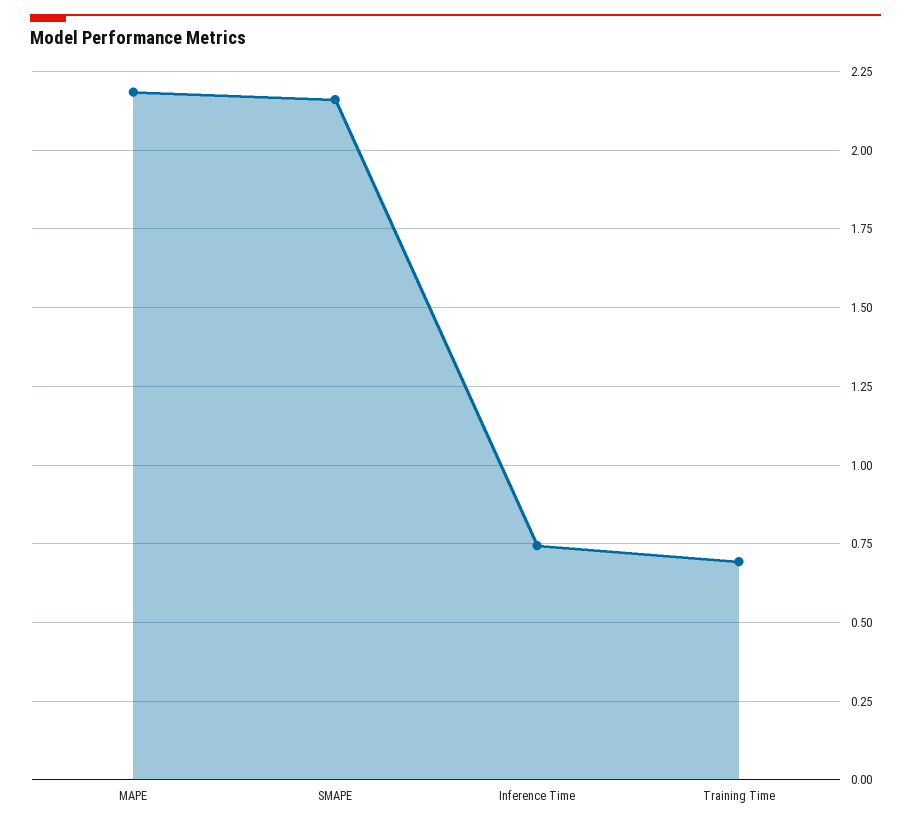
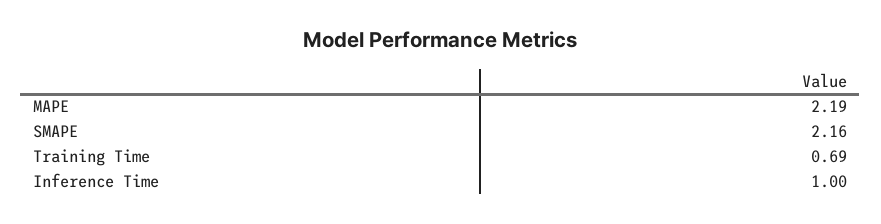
  {
    "MAPE": 2.19,
    "SMAPE": 2.16,
-   "Inference Time": 0.75,
+   "Inference Time": 1,
    "Training Time": 0.69
  }

